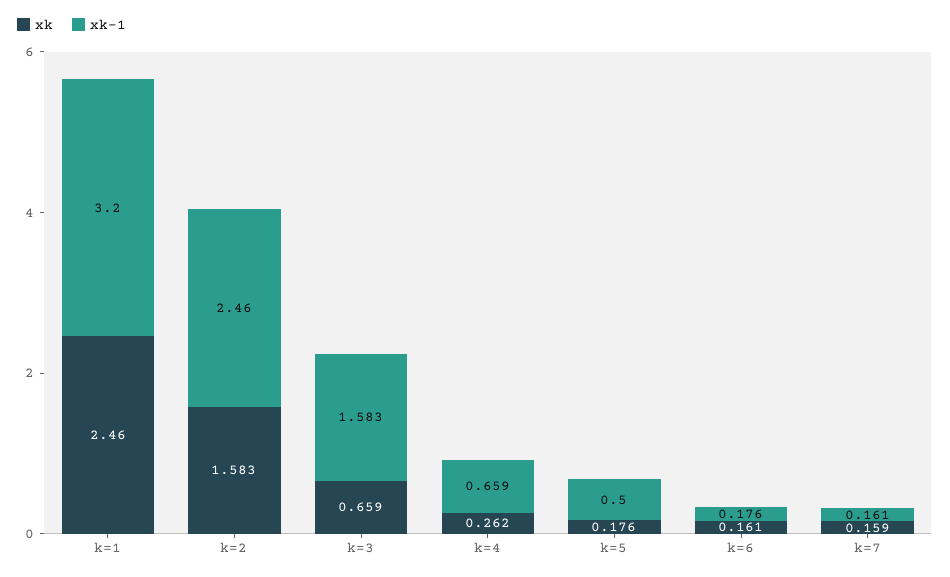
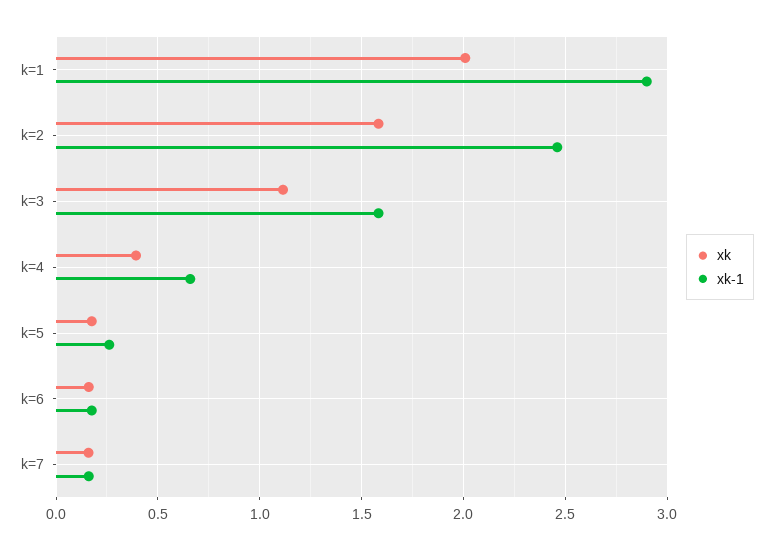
  {
    "xk": {
-     "k=1": 2.46,
+     "k=1": 2,
      "k=2": 1.583,
-     "k=3": 0.659,
+     "k=3": 1.1,
-     "k=4": 0.262,
+     "k=4": 0.4,
      "k=5": 0.176,
      "k=6": 0.161,
      "k=7": 0.159
    },
    "xk-1": {
-     "k=1": 3.2,
+     "k=1": 2.9,
      "k=2": 2.46,
      "k=3": 1.583,
      "k=4": 0.659,
-     "k=5": 0.5,
+     "k=5": 0.25,
      "k=6": 0.176,
      "k=7": 0.161
    }
  }

